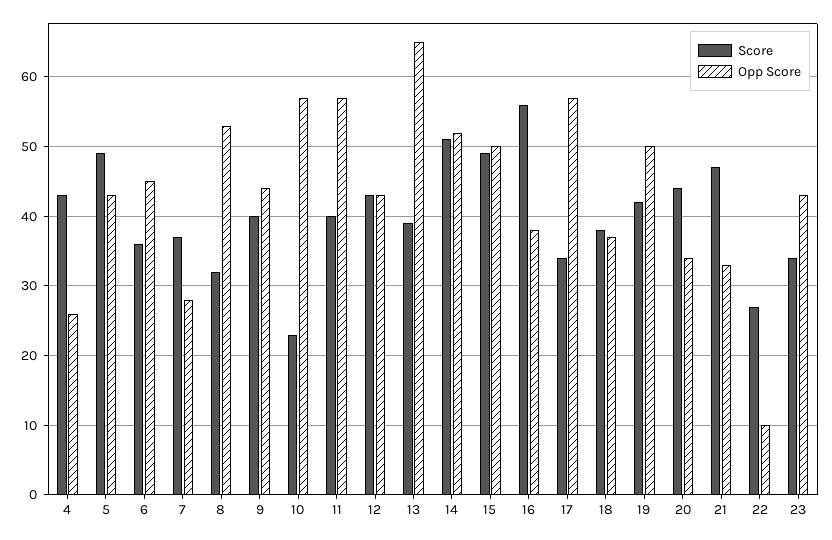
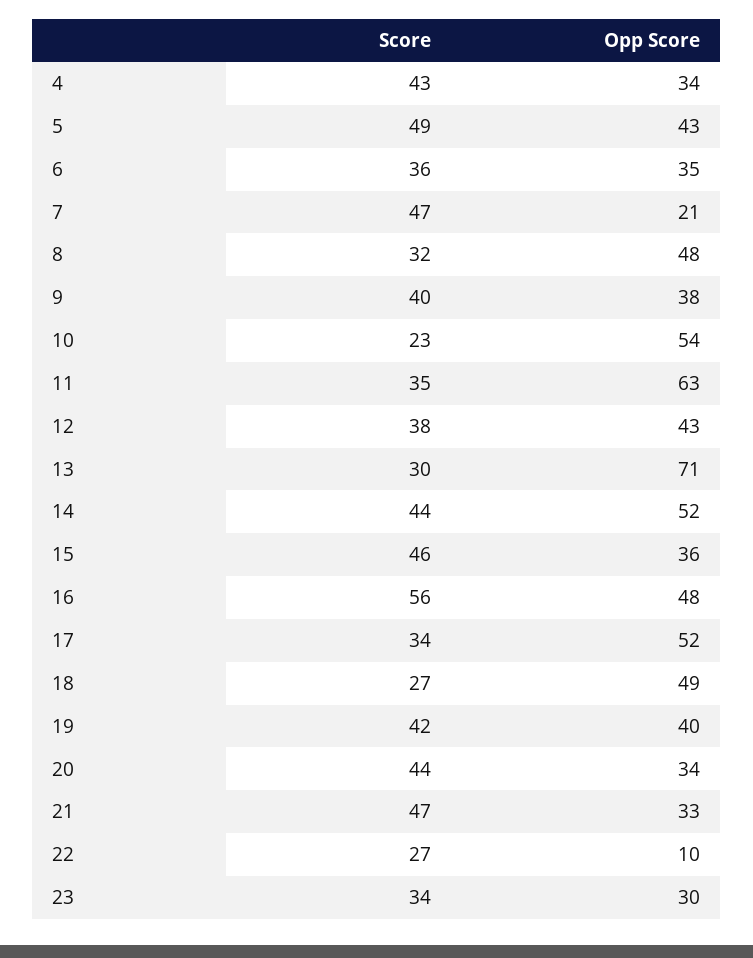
  {
    "Score": {
      "4": 43,
      "5": 49,
      "6": 36,
-     "7": 37,
+     "7": 47,
      "8": 32,
      "9": 40,
      "10": 23,
-     "11": 40,
+     "11": 35,
-     "12": 43,
+     "12": 38,
-     "13": 39,
+     "13": 30,
-     "14": 51,
+     "14": 44,
-     "15": 49,
+     "15": 46,
      "16": 56,
      "17": 34,
-     "18": 38,
+     "18": 27,
      "19": 42,
      "20": 44,
      "21": 47,
      "22": 27,
      "23": 34
    },
    "Opp Score": {
-     "4": 26,
+     "4": 34,
      "5": 43,
-     "6": 45,
+     "6": 35,
-     "7": 28,
+     "7": 21,
-     "8": 53,
+     "8": 48,
-     "9": 44,
+     "9": 38,
-     "10": 57,
+     "10": 54,
-     "11": 57,
+     "11": 63,
      "12": 43,
-     "13": 65,
+     "13": 71,
      "14": 52,
-     "15": 50,
+     "15": 36,
-     "16": 38,
+     "16": 48,
-     "17": 57,
+     "17": 52,
-     "18": 37,
+     "18": 49,
-     "19": 50,
+     "19": 40,
      "20": 34,
      "21": 33,
      "22": 10,
-     "23": 43
+     "23": 30
    }
  }

